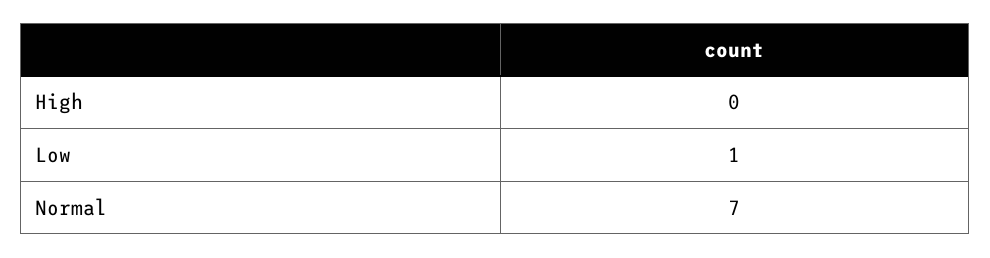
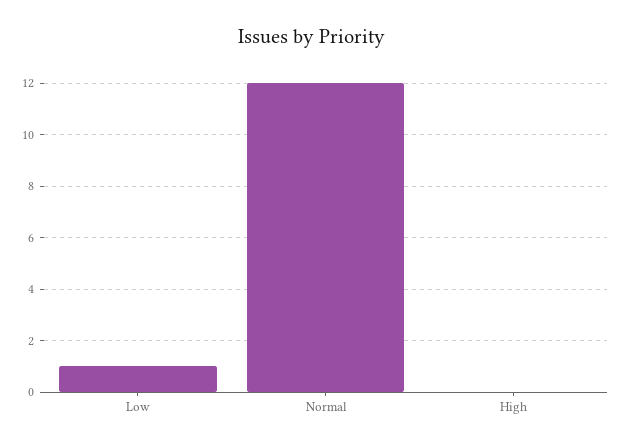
  {
    "High": 0,
    "Low": 1,
-   "Normal": 7
+   "Normal": 12
  }

